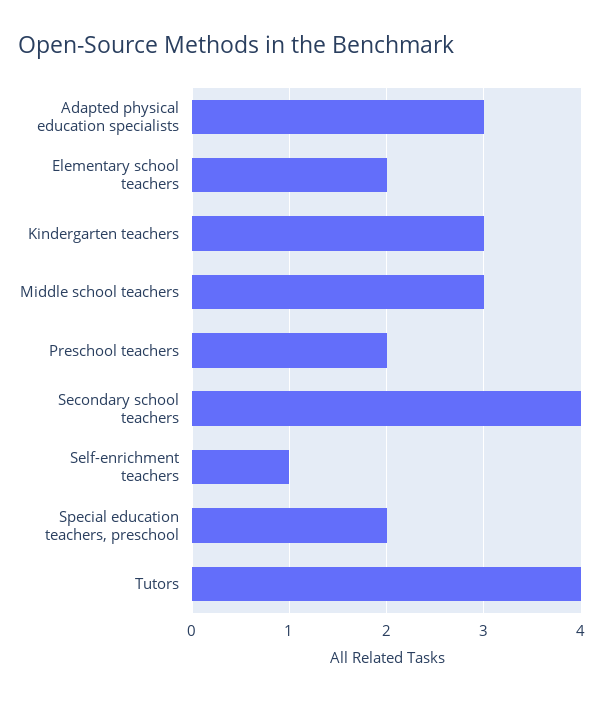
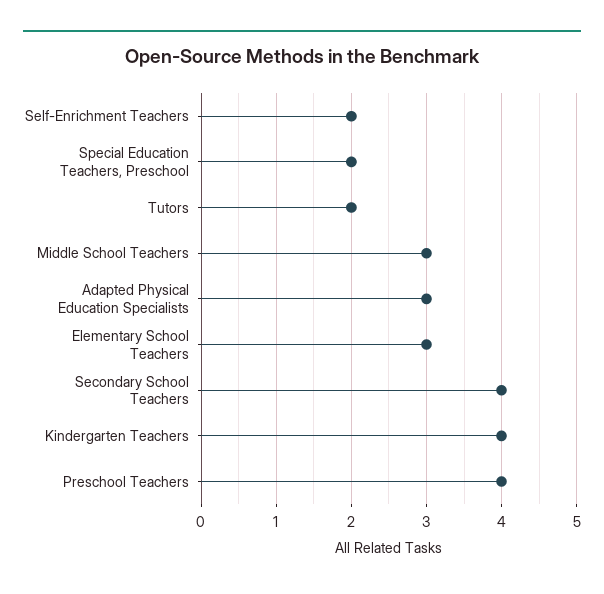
  {
    "Adapted physical education specialists": 3,
-   "Elementary school teachers": 2,
+   "Elementary school teachers": 3,
-   "Kindergarten teachers": 3,
+   "Kindergarten teachers": 4,
    "Middle school teachers": 3,
-   "Preschool teachers": 2,
+   "Preschool teachers": 4,
    "Secondary school teachers": 4,
-   "Self-enrichment teachers": 1,
+   "Self-enrichment teachers": 2,
    "Special education teachers, preschool": 2,
-   "Tutors": 4
+   "Tutors": 2
  }

